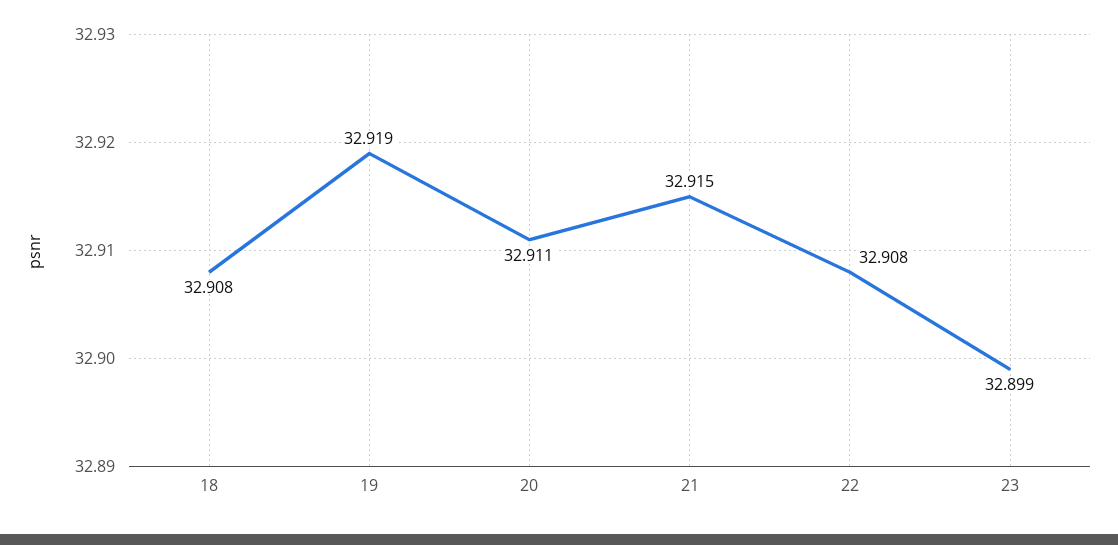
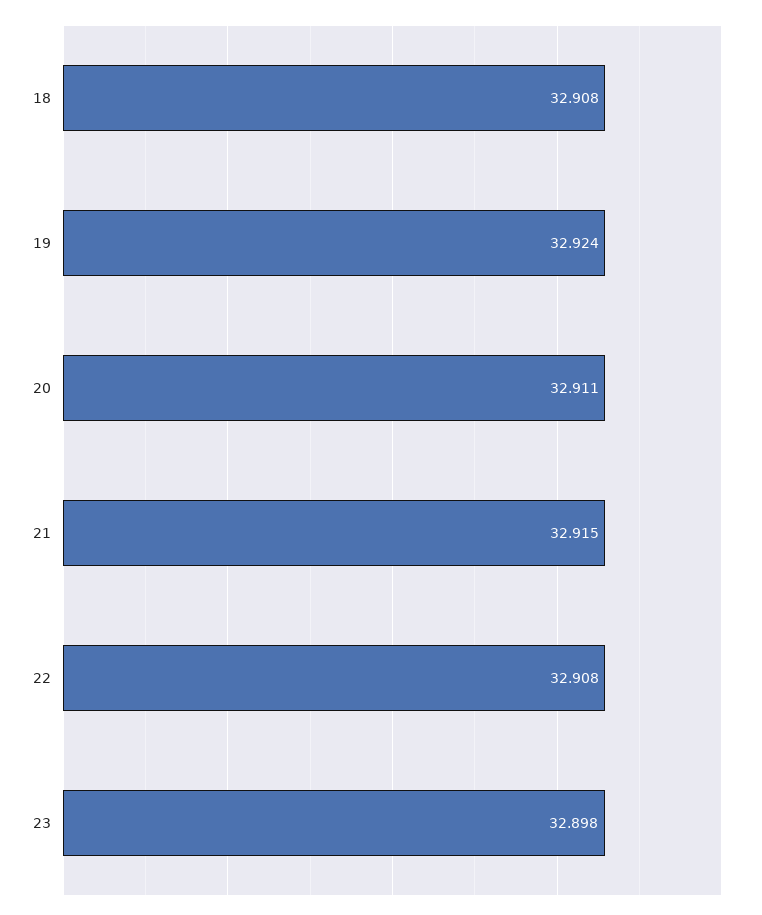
  {
    "18": 32.908,
-   "19": 32.919,
+   "19": 32.924,
    "20": 32.911,
    "21": 32.915,
    "22": 32.908,
-   "23": 32.899
+   "23": 32.898
  }

